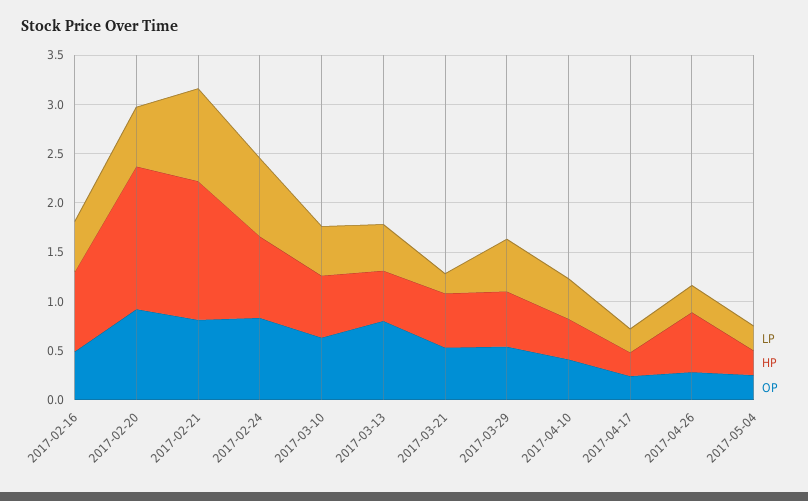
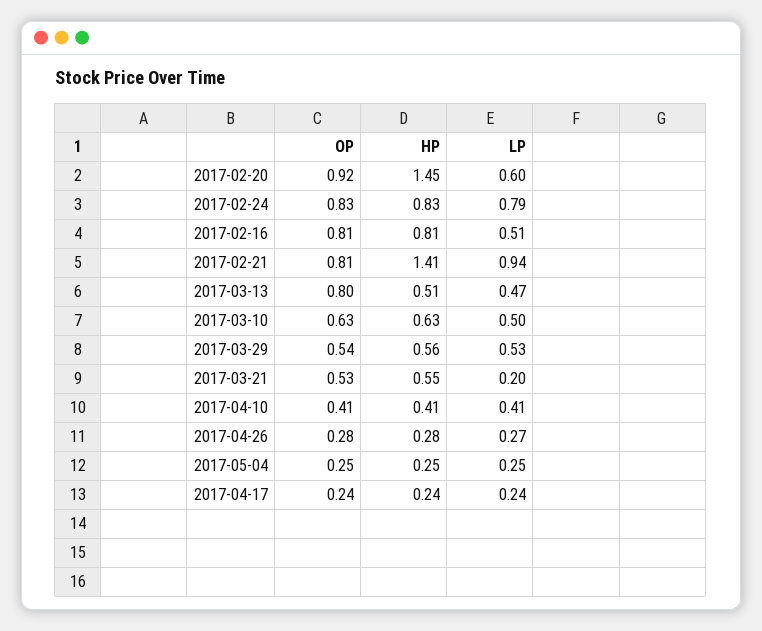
  {
    "LP": {
      "2017-02-16": 0.51,
      "2017-02-20": 0.6,
      "2017-02-21": 0.94,
      "2017-02-24": 0.79,
      "2017-03-10": 0.5,
      "2017-03-13": 0.47,
      "2017-03-21": 0.2,
      "2017-03-29": 0.53,
      "2017-04-10": 0.41,
      "2017-04-17": 0.24,
      "2017-04-26": 0.27,
      "2017-05-04": 0.25
    },
    "HP": {
      "2017-02-16": 0.81,
      "2017-02-20": 1.45,
      "2017-02-21": 1.41,
      "2017-02-24": 0.83,
      "2017-03-10": 0.63,
      "2017-03-13": 0.51,
      "2017-03-21": 0.55,
      "2017-03-29": 0.56,
      "2017-04-10": 0.41,
      "2017-04-17": 0.24,
-     "2017-04-26": 0.6,
+     "2017-04-26": 0.28,
      "2017-05-04": 0.25
    },
    "OP": {
-     "2017-02-16": 0.5,
+     "2017-02-16": 0.81,
      "2017-02-20": 0.92,
      "2017-02-21": 0.81,
      "2017-02-24": 0.83,
      "2017-03-10": 0.63,
      "2017-03-13": 0.8,
      "2017-03-21": 0.53,
      "2017-03-29": 0.54,
      "2017-04-10": 0.41,
      "2017-04-17": 0.24,
      "2017-04-26": 0.28,
      "2017-05-04": 0.25
    }
  }

